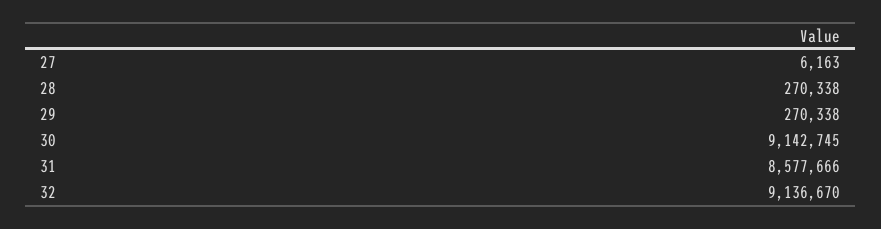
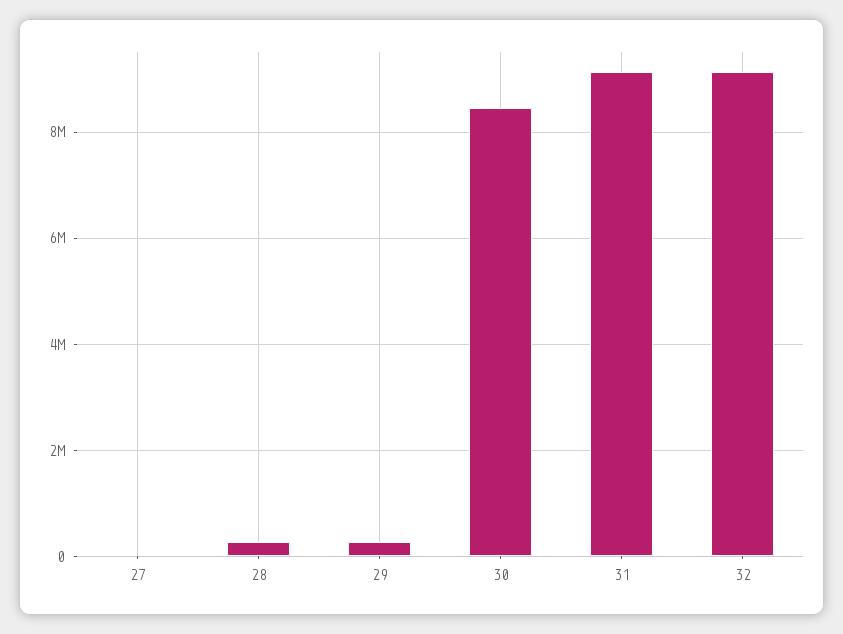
  {
    "27": 6163,
    "28": 270338,
    "29": 270338,
-   "30": 9142745,
+   "30": 8400000,
-   "31": 8577666,
+   "31": 9200000,
    "32": 9136670
  }

